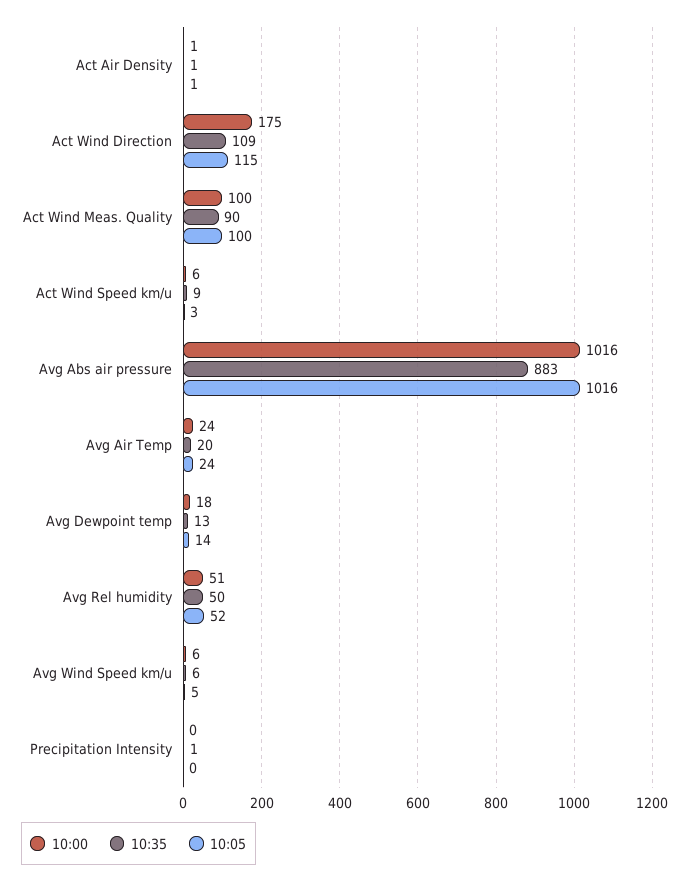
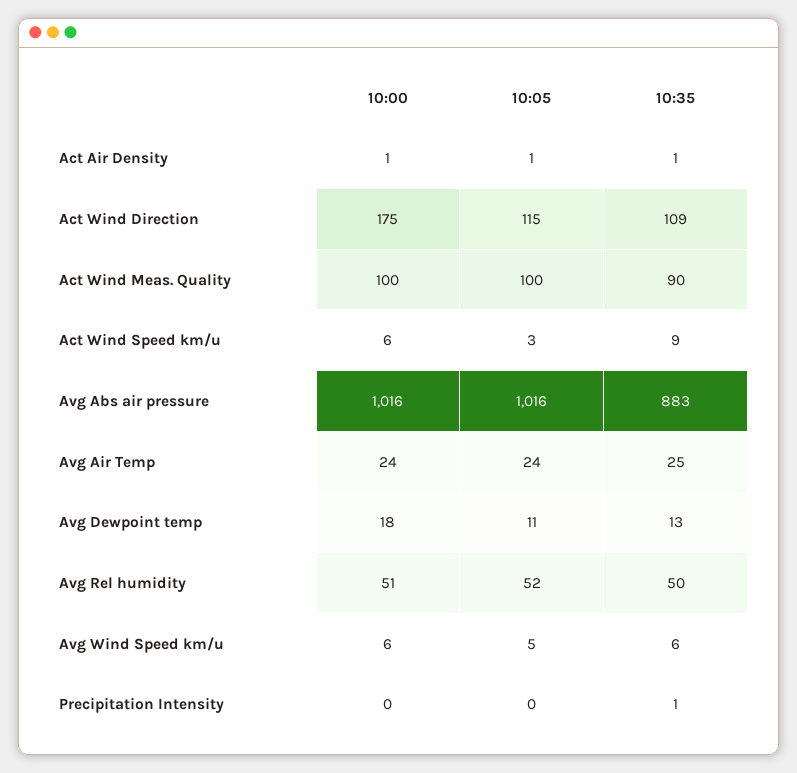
  {
    "10:00": {
      "Act Air Density": 1,
      "Act Wind Direction": 175,
      "Act Wind Meas. Quality": 100,
      "Act Wind Speed km/u": 6,
      "Avg Abs air pressure": 1016,
      "Avg Air Temp": 24,
      "Avg Dewpoint temp": 18,
      "Avg Rel humidity": 51,
      "Avg Wind Speed km/u": 6,
      "Precipitation Intensity": 0
    },
    "10:35": {
      "Act Air Density": 1,
      "Act Wind Direction": 109,
      "Act Wind Meas. Quality": 90,
      "Act Wind Speed km/u": 9,
      "Avg Abs air pressure": 883,
-     "Avg Air Temp": 20,
+     "Avg Air Temp": 25,
      "Avg Dewpoint temp": 13,
      "Avg Rel humidity": 50,
      "Avg Wind Speed km/u": 6,
      "Precipitation Intensity": 1
    },
    "10:05": {
      "Act Air Density": 1,
      "Act Wind Direction": 115,
      "Act Wind Meas. Quality": 100,
      "Act Wind Speed km/u": 3,
      "Avg Abs air pressure": 1016,
      "Avg Air Temp": 24,
-     "Avg Dewpoint temp": 14,
+     "Avg Dewpoint temp": 11,
      "Avg Rel humidity": 52,
      "Avg Wind Speed km/u": 5,
      "Precipitation Intensity": 0
    }
  }

